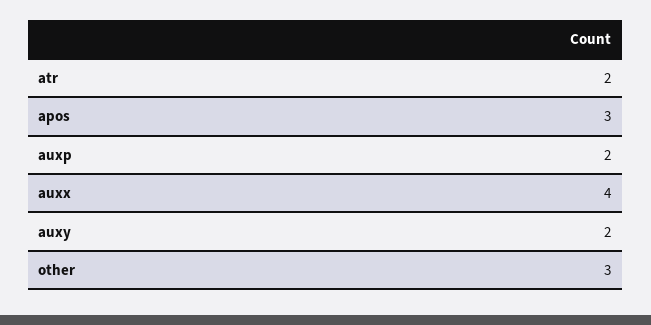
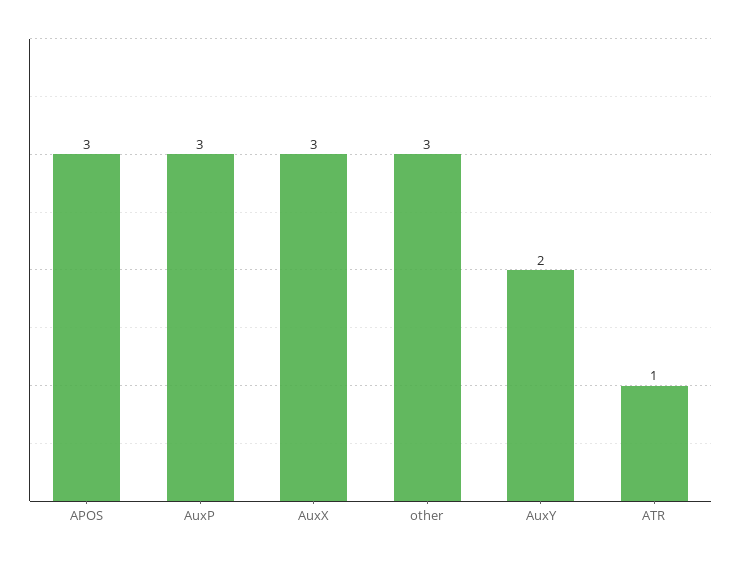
  {
-   "atr": 2,
+   "atr": 1,
    "apos": 3,
-   "auxp": 2,
+   "auxp": 3,
-   "auxx": 4,
+   "auxx": 3,
    "auxy": 2,
    "other": 3
  }

